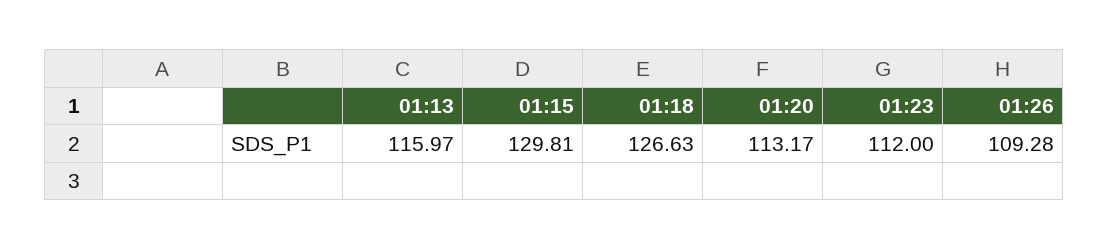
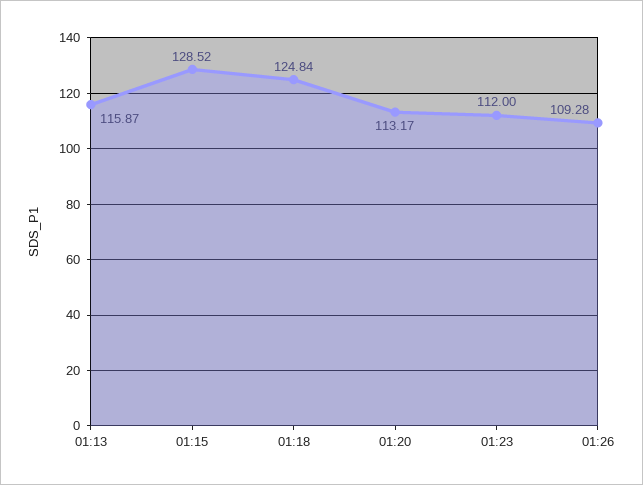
  {
-   "01:13": 115.97,
+   "01:13": 115.87,
-   "01:15": 129.81,
+   "01:15": 128.52,
-   "01:18": 126.63,
+   "01:18": 124.84,
    "01:20": 113.17,
    "01:23": 112,
    "01:26": 109.28
  }

